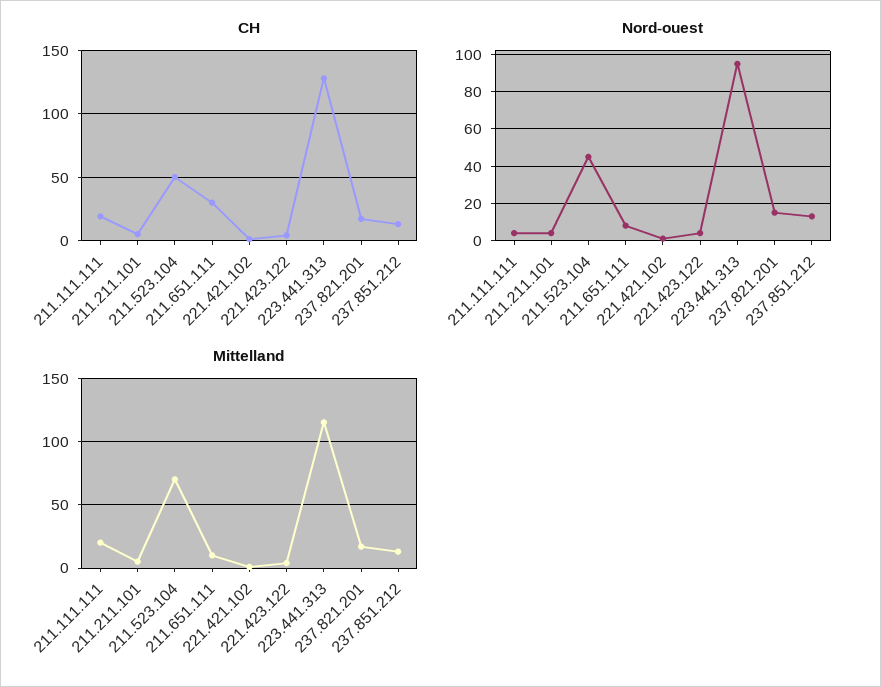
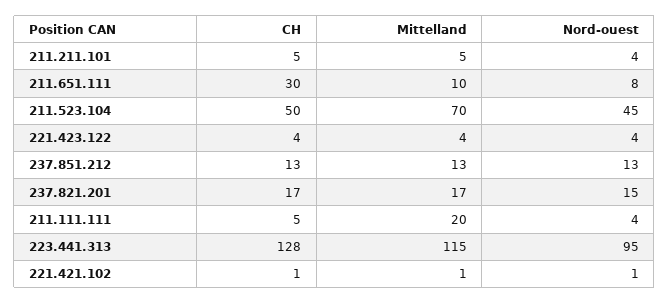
  {
    "CH": {
-     "211.111.111": 20,
+     "211.111.111": 5,
      "211.211.101": 5,
      "211.523.104": 50,
      "211.651.111": 30,
      "221.421.102": 1,
      "221.423.122": 4,
      "223.441.313": 128,
      "237.821.201": 17,
      "237.851.212": 13
    },
    "Nord-ouest": {
      "211.111.111": 4,
      "211.211.101": 4,
      "211.523.104": 45,
      "211.651.111": 8,
      "221.421.102": 1,
      "221.423.122": 4,
      "223.441.313": 95,
      "237.821.201": 15,
      "237.851.212": 13
    },
    "Mittelland": {
      "211.111.111": 20,
      "211.211.101": 5,
      "211.523.104": 70,
      "211.651.111": 10,
      "221.421.102": 1,
      "221.423.122": 4,
      "223.441.313": 115,
      "237.821.201": 17,
      "237.851.212": 13
    }
  }

